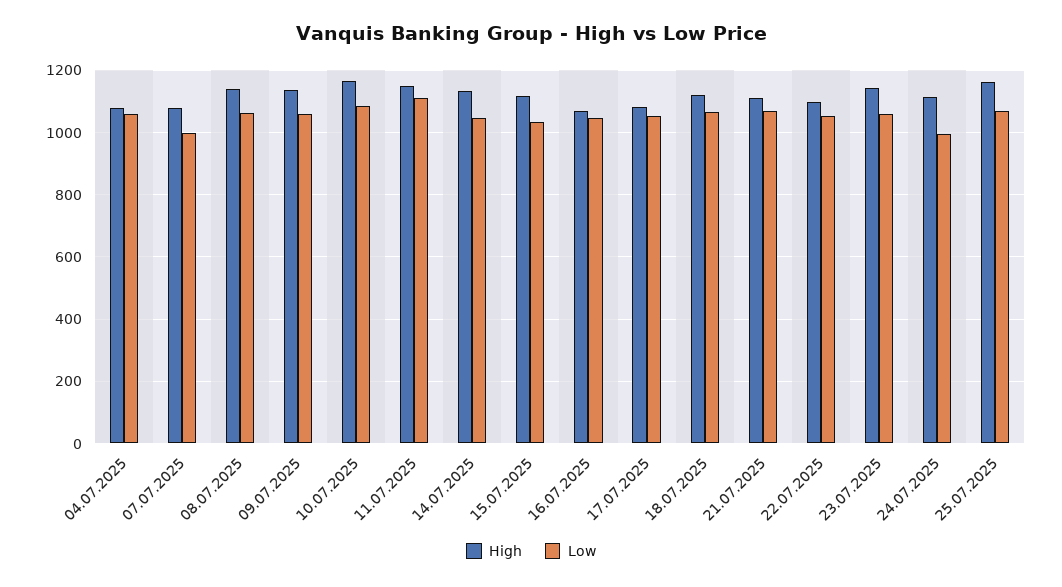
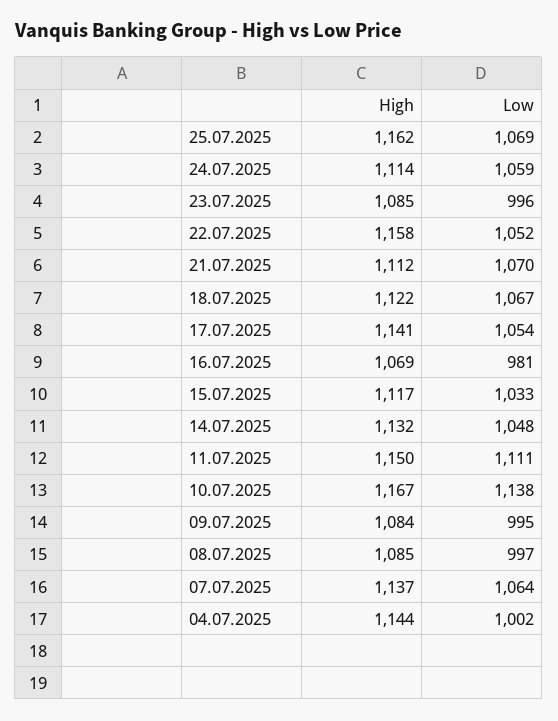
  {
    "High": {
-     "04.07.2025": 1080,
+     "04.07.2025": 1144,
-     "07.07.2025": 1080,
+     "07.07.2025": 1137,
-     "08.07.2025": 1140,
+     "08.07.2025": 1085,
-     "09.07.2025": 1140,
+     "09.07.2025": 1084,
      "10.07.2025": 1167,
      "11.07.2025": 1150,
      "14.07.2025": 1132,
      "15.07.2025": 1117,
      "16.07.2025": 1069,
-     "17.07.2025": 1080,
+     "17.07.2025": 1141,
      "18.07.2025": 1122,
      "21.07.2025": 1112,
-     "22.07.2025": 1100,
+     "22.07.2025": 1158,
-     "23.07.2025": 1140,
+     "23.07.2025": 1085,
      "24.07.2025": 1114,
      "25.07.2025": 1162
    },
    "Low": {
-     "04.07.2025": 1060,
+     "04.07.2025": 1002,
-     "07.07.2025": 1000,
+     "07.07.2025": 1064,
-     "08.07.2025": 1060,
+     "08.07.2025": 997,
-     "09.07.2025": 1060,
+     "09.07.2025": 995,
-     "10.07.2025": 1080,
+     "10.07.2025": 1138,
      "11.07.2025": 1111,
      "14.07.2025": 1048,
      "15.07.2025": 1033,
-     "16.07.2025": 1040,
+     "16.07.2025": 981,
      "17.07.2025": 1054,
      "18.07.2025": 1067,
      "21.07.2025": 1070,
      "22.07.2025": 1052,
-     "23.07.2025": 1060,
+     "23.07.2025": 996,
-     "24.07.2025": 1000,
+     "24.07.2025": 1059,
      "25.07.2025": 1069
    }
  }

